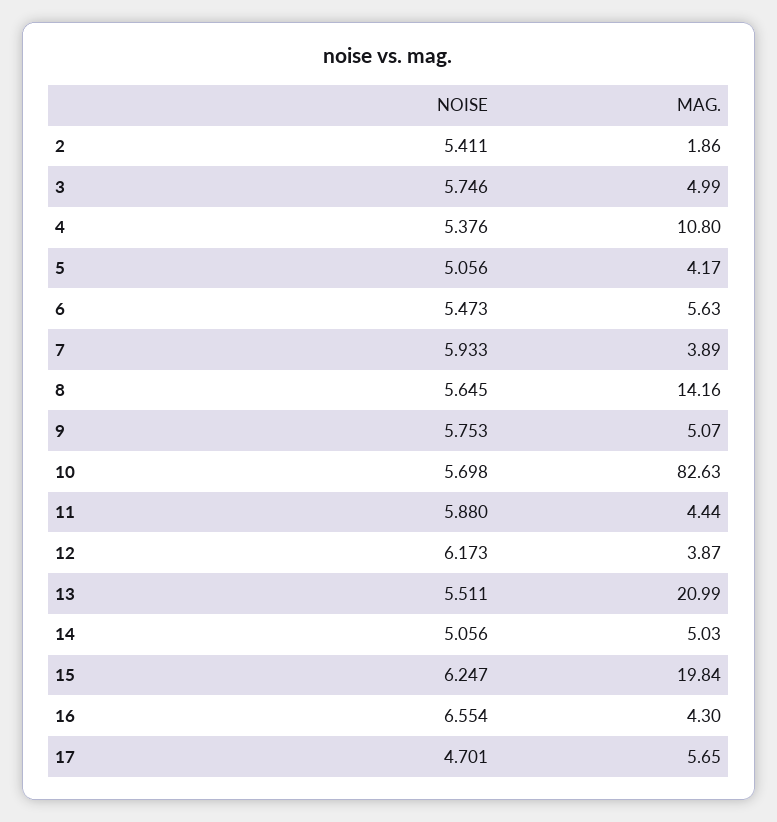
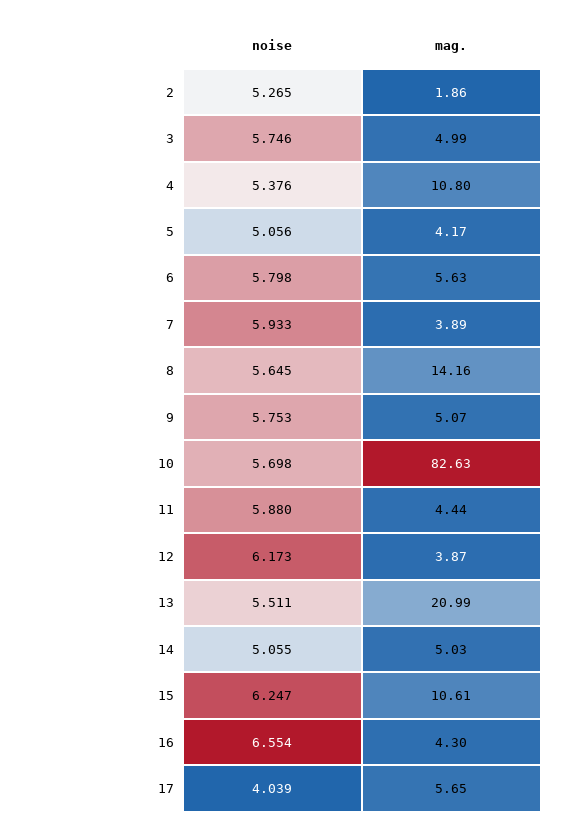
  {
    "NOISE": {
-     "2": 5.411,
+     "2": 5.265,
      "3": 5.746,
      "4": 5.376,
      "5": 5.056,
-     "6": 5.473,
+     "6": 5.798,
      "7": 5.933,
      "8": 5.645,
      "9": 5.753,
      "10": 5.698,
      "11": 5.88,
      "12": 6.173,
      "13": 5.511,
-     "14": 5.056,
+     "14": 5.055,
      "15": 6.247,
      "16": 6.554,
-     "17": 4.701
+     "17": 4.039
    },
    "MAG.": {
      "2": 1.86,
      "3": 4.99,
      "4": 10.8,
      "5": 4.17,
      "6": 5.63,
      "7": 3.89,
      "8": 14.16,
      "9": 5.07,
      "10": 82.63,
      "11": 4.44,
      "12": 3.87,
      "13": 20.99,
      "14": 5.03,
-     "15": 19.84,
+     "15": 10.61,
      "16": 4.3,
      "17": 5.65
    }
  }

